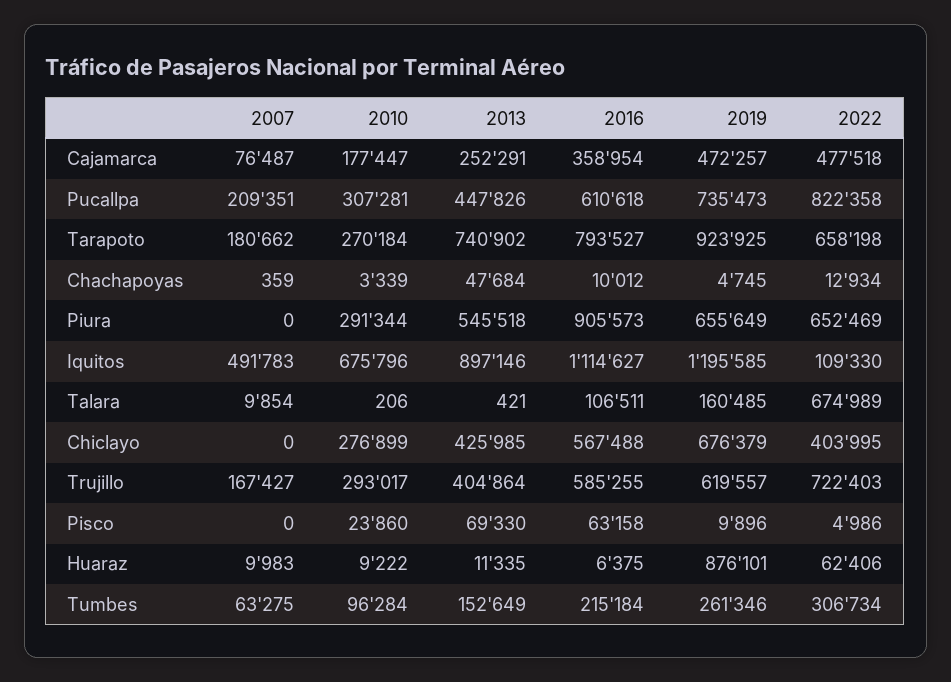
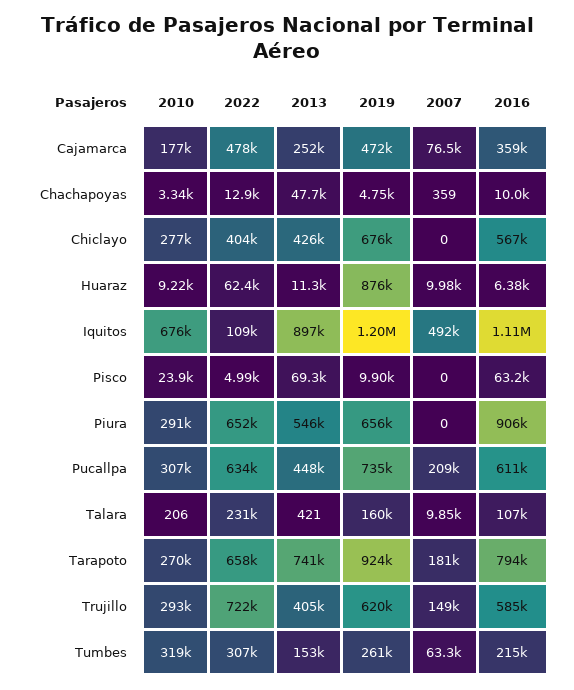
  {
    "2007": {
      "Cajamarca": 76487,
      "Pucallpa": 209351,
      "Tarapoto": 180662,
      "Chachapoyas": 359,
      "Piura": 0,
      "Iquitos": 491783,
      "Talara": 9854,
      "Chiclayo": 0,
-     "Trujillo": 167427,
+     "Trujillo": 149000,
      "Pisco": 0,
      "Huaraz": 9983,
      "Tumbes": 63275
    },
    "2010": {
      "Cajamarca": 177447,
      "Pucallpa": 307281,
      "Tarapoto": 270184,
      "Chachapoyas": 3339,
      "Piura": 291344,
      "Iquitos": 675796,
      "Talara": 206,
      "Chiclayo": 276899,
      "Trujillo": 293017,
      "Pisco": 23860,
      "Huaraz": 9222,
-     "Tumbes": 96284
+     "Tumbes": 319000
    },
    "2013": {
      "Cajamarca": 252291,
      "Pucallpa": 447826,
      "Tarapoto": 740902,
      "Chachapoyas": 47684,
      "Piura": 545518,
      "Iquitos": 897146,
      "Talara": 421,
      "Chiclayo": 425985,
      "Trujillo": 404864,
      "Pisco": 69330,
      "Huaraz": 11335,
      "Tumbes": 152649
    },
    "2016": {
      "Cajamarca": 358954,
      "Pucallpa": 610618,
      "Tarapoto": 793527,
      "Chachapoyas": 10012,
      "Piura": 905573,
      "Iquitos": 1114627,
      "Talara": 106511,
      "Chiclayo": 567488,
      "Trujillo": 585255,
      "Pisco": 63158,
      "Huaraz": 6375,
      "Tumbes": 215184
    },
    "2019": {
      "Cajamarca": 472257,
      "Pucallpa": 735473,
      "Tarapoto": 923925,
      "Chachapoyas": 4745,
      "Piura": 655649,
      "Iquitos": 1195585,
      "Talara": 160485,
      "Chiclayo": 676379,
      "Trujillo": 619557,
      "Pisco": 9896,
      "Huaraz": 876101,
      "Tumbes": 261346
    },
    "2022": {
      "Cajamarca": 477518,
-     "Pucallpa": 822358,
+     "Pucallpa": 634000,
      "Tarapoto": 658198,
      "Chachapoyas": 12934,
      "Piura": 652469,
      "Iquitos": 109330,
-     "Talara": 674989,
+     "Talara": 231000,
      "Chiclayo": 403995,
      "Trujillo": 722403,
      "Pisco": 4986,
      "Huaraz": 62406,
      "Tumbes": 306734
    }
  }

